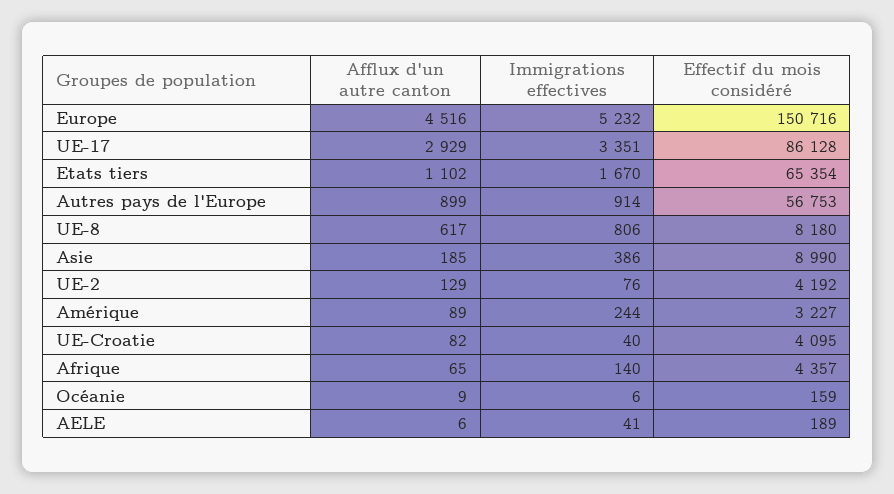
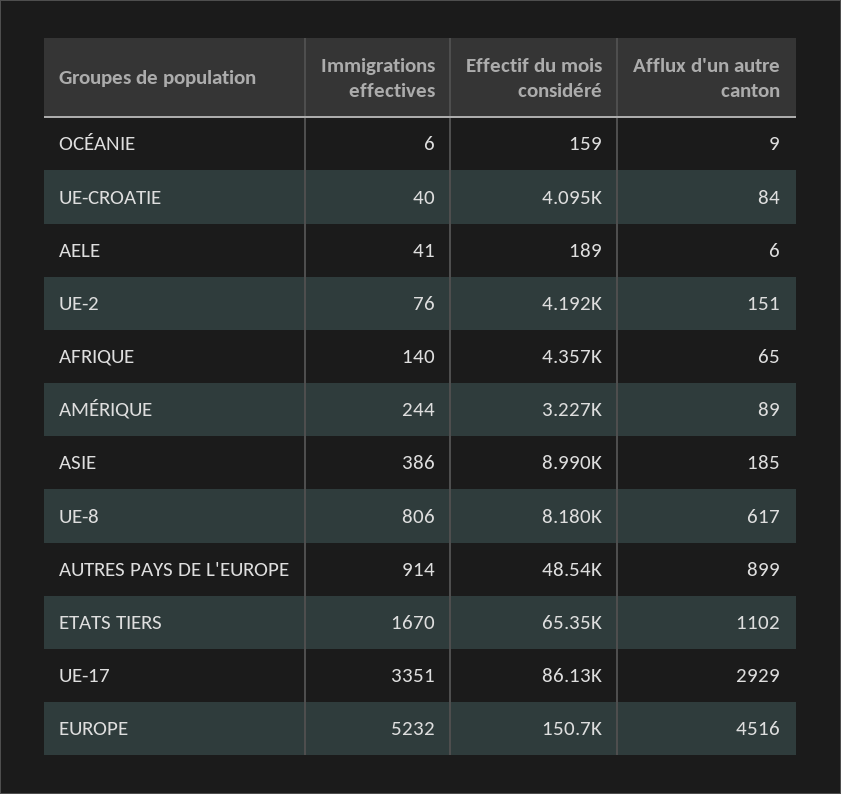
  {
    "Afflux d'un autre canton": {
      "Europe": 4516,
      "UE-17": 2929,
      "Etats tiers": 1102,
      "Autres pays de l'Europe": 899,
      "UE-8": 617,
      "Asie": 185,
-     "UE-2": 129,
+     "UE-2": 151,
      "Amérique": 89,
-     "UE-Croatie": 82,
+     "UE-Croatie": 84,
      "Afrique": 65,
      "Océanie": 9,
      "AELE": 6
    },
    "Immigrations effectives": {
      "Europe": 5232,
      "UE-17": 3351,
      "Etats tiers": 1670,
      "Autres pays de l'Europe": 914,
      "UE-8": 806,
      "Asie": 386,
      "UE-2": 76,
      "Amérique": 244,
      "UE-Croatie": 40,
      "Afrique": 140,
      "Océanie": 6,
      "AELE": 41
    },
    "Effectif du mois considéré": {
      "Europe": 150716,
      "UE-17": 86128,
      "Etats tiers": 65354,
-     "Autres pays de l'Europe": 56753,
+     "Autres pays de l'Europe": 48540,
      "UE-8": 8180,
      "Asie": 8990,
      "UE-2": 4192,
      "Amérique": 3227,
      "UE-Croatie": 4095,
      "Afrique": 4357,
      "Océanie": 159,
      "AELE": 189
    }
  }

